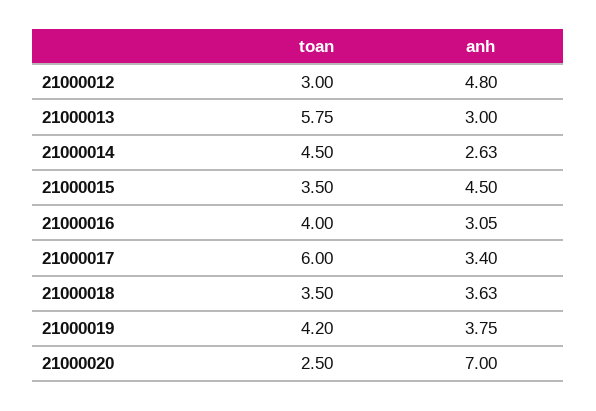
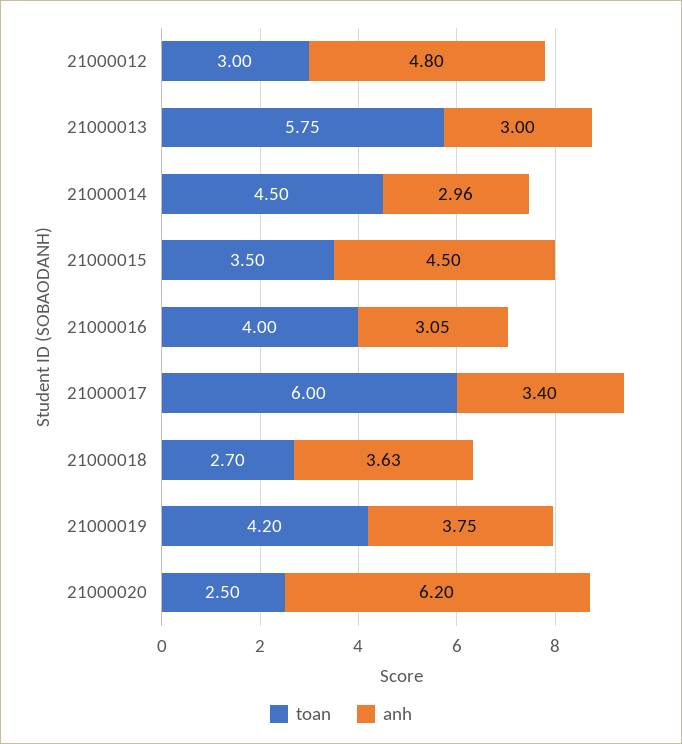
  {
    "toan": {
      "21000012": 3,
      "21000013": 5.75,
      "21000014": 4.5,
      "21000015": 3.5,
      "21000016": 4,
      "21000017": 6,
-     "21000018": 3.5,
+     "21000018": 2.7,
      "21000019": 4.2,
      "21000020": 2.5
    },
    "anh": {
      "21000012": 4.8,
      "21000013": 3,
-     "21000014": 2.63,
+     "21000014": 2.96,
      "21000015": 4.5,
      "21000016": 3.05,
      "21000017": 3.4,
      "21000018": 3.63,
      "21000019": 3.75,
-     "21000020": 7
+     "21000020": 6.2
    }
  }

